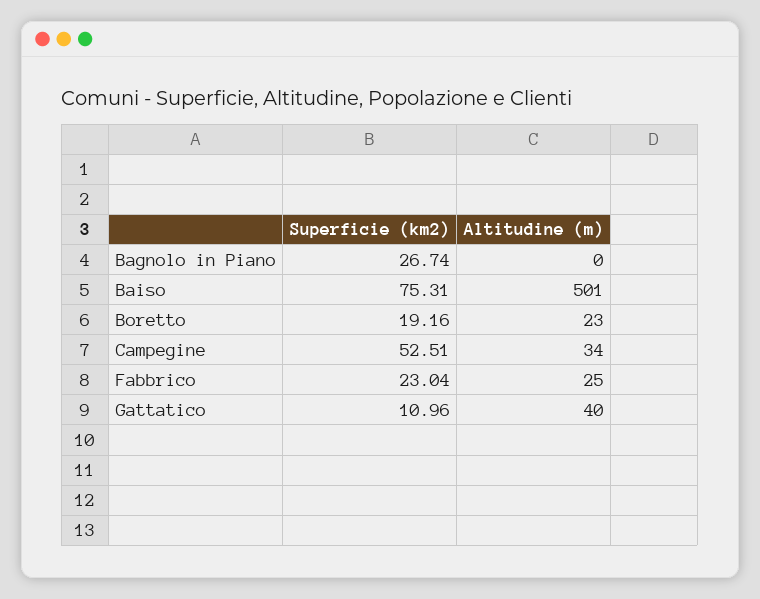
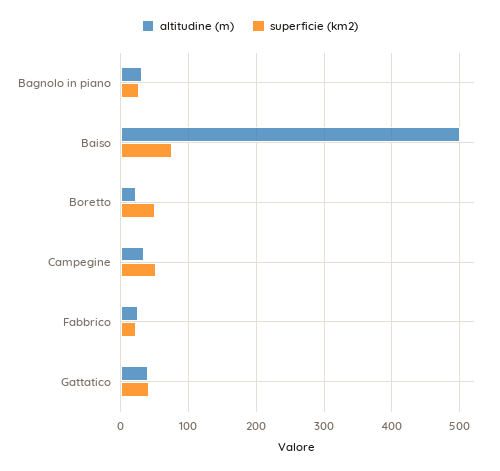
  {
    "Superficie (km2)": {
      "Bagnolo in Piano": 26.74,
      "Baiso": 75.31,
-     "Boretto": 19.16,
+     "Boretto": 50,
      "Campegine": 52.51,
      "Fabbrico": 23.04,
-     "Gattatico": 10.96
+     "Gattatico": 40
    },
    "Altitudine (m)": {
-     "Bagnolo in Piano": 0,
+     "Bagnolo in Piano": 30,
      "Baiso": 501,
      "Boretto": 23,
      "Campegine": 34,
      "Fabbrico": 25,
      "Gattatico": 40
    }
  }

